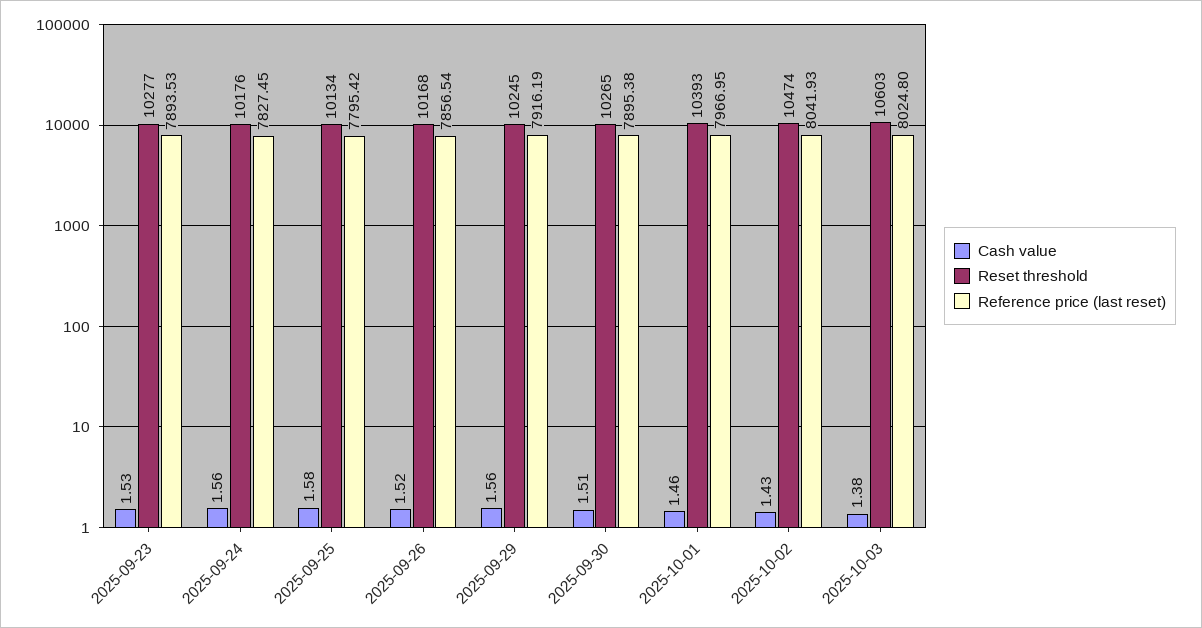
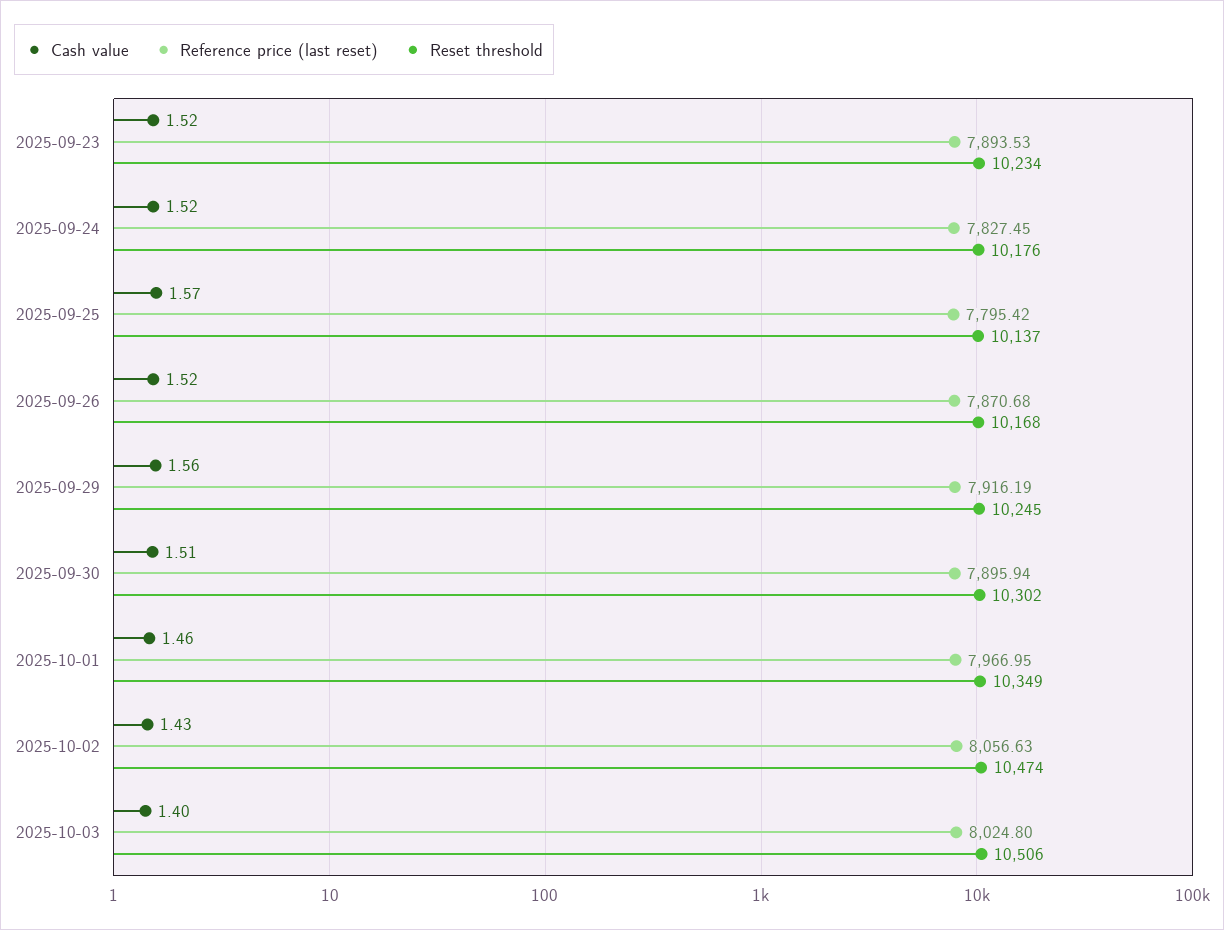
  {
    "Cash value": {
-     "2025-09-23": 1.53,
+     "2025-09-23": 1.52,
-     "2025-09-24": 1.56,
+     "2025-09-24": 1.52,
-     "2025-09-25": 1.58,
+     "2025-09-25": 1.57,
      "2025-09-26": 1.52,
      "2025-09-29": 1.56,
      "2025-09-30": 1.51,
      "2025-10-01": 1.46,
      "2025-10-02": 1.43,
-     "2025-10-03": 1.38
+     "2025-10-03": 1.4
    },
    "Reset threshold": {
-     "2025-09-23": 10277,
+     "2025-09-23": 10234,
      "2025-09-24": 10176,
-     "2025-09-25": 10134,
+     "2025-09-25": 10137,
      "2025-09-26": 10168,
      "2025-09-29": 10245,
-     "2025-09-30": 10265,
+     "2025-09-30": 10302,
-     "2025-10-01": 10393,
+     "2025-10-01": 10349,
      "2025-10-02": 10474,
-     "2025-10-03": 10603
+     "2025-10-03": 10506
    },
    "Reference price (last reset)": {
      "2025-09-23": 7893.53,
      "2025-09-24": 7827.45,
      "2025-09-25": 7795.42,
-     "2025-09-26": 7856.54,
+     "2025-09-26": 7870.68,
      "2025-09-29": 7916.19,
-     "2025-09-30": 7895.38,
+     "2025-09-30": 7895.94,
      "2025-10-01": 7966.95,
-     "2025-10-02": 8041.93,
+     "2025-10-02": 8056.63,
      "2025-10-03": 8024.8
    }
  }

